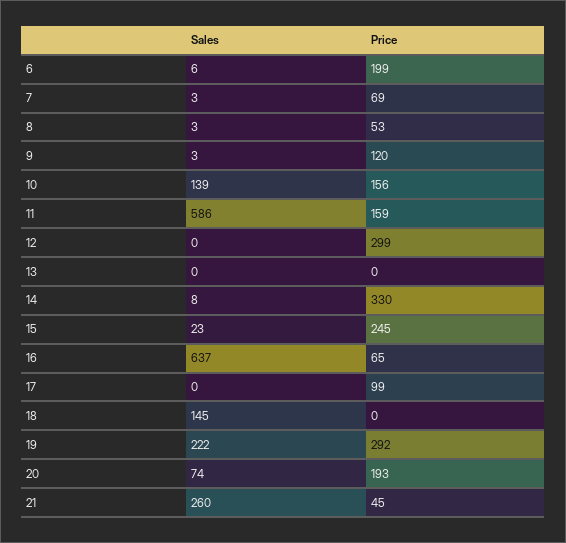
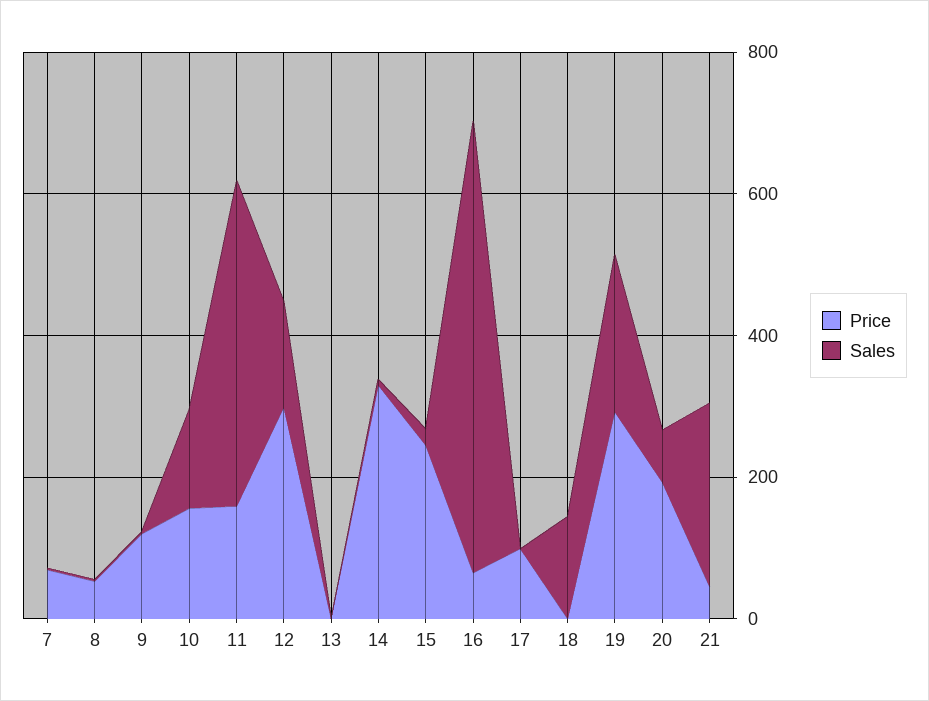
  {
    "Sales": {
-     "6": 6,
      "7": 3,
      "8": 3,
      "9": 3,
      "10": 139,
-     "11": 586,
+     "11": 450,
-     "12": 0,
+     "12": 150,
      "13": 0,
      "14": 8,
      "15": 23,
      "16": 637,
      "17": 0,
      "18": 145,
      "19": 222,
      "20": 74,
      "21": 260
    },
    "Price": {
-     "6": 199,
      "7": 69,
      "8": 53,
      "9": 120,
      "10": 156,
      "11": 159,
      "12": 299,
      "13": 0,
      "14": 330,
      "15": 245,
      "16": 65,
      "17": 99,
      "18": 0,
      "19": 292,
      "20": 193,
      "21": 45
    }
  }

